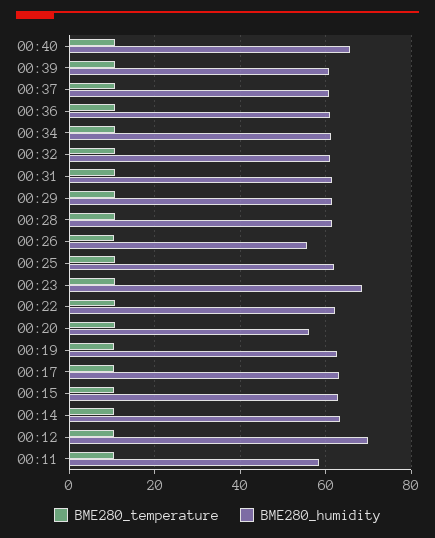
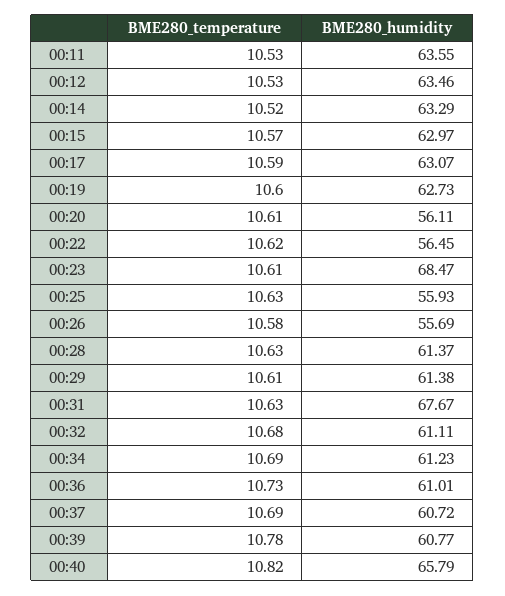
  {
    "BME280_temperature": {
      "00:40": 10.82,
      "00:39": 10.78,
      "00:37": 10.69,
      "00:36": 10.73,
      "00:34": 10.69,
      "00:32": 10.68,
      "00:31": 10.63,
      "00:29": 10.61,
      "00:28": 10.63,
      "00:26": 10.58,
      "00:25": 10.63,
      "00:23": 10.61,
      "00:22": 10.62,
      "00:20": 10.61,
      "00:19": 10.6,
      "00:17": 10.59,
      "00:15": 10.57,
      "00:14": 10.52,
      "00:12": 10.53,
      "00:11": 10.53
    },
    "BME280_humidity": {
      "00:40": 65.79,
      "00:39": 60.77,
      "00:37": 60.72,
      "00:36": 61.01,
      "00:34": 61.23,
      "00:32": 61.11,
-     "00:31": 62,
+     "00:31": 67.67,
      "00:29": 61.38,
      "00:28": 61.37,
      "00:26": 55.69,
-     "00:25": 62,
+     "00:25": 55.93,
      "00:23": 68.47,
-     "00:22": 62,
+     "00:22": 56.45,
      "00:20": 56.11,
      "00:19": 62.73,
      "00:17": 63.07,
      "00:15": 62.97,
      "00:14": 63.29,
-     "00:12": 70,
+     "00:12": 63.46,
-     "00:11": 58
+     "00:11": 63.55
    }
  }

